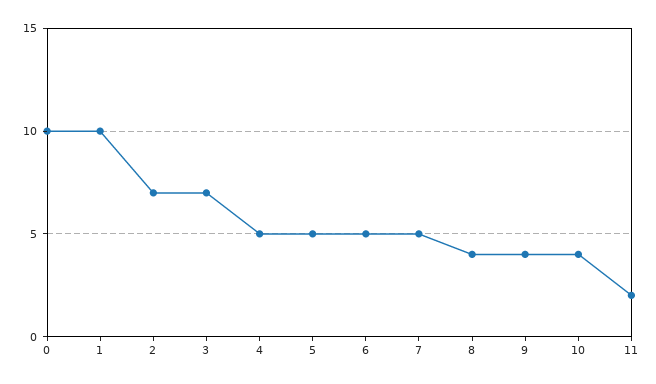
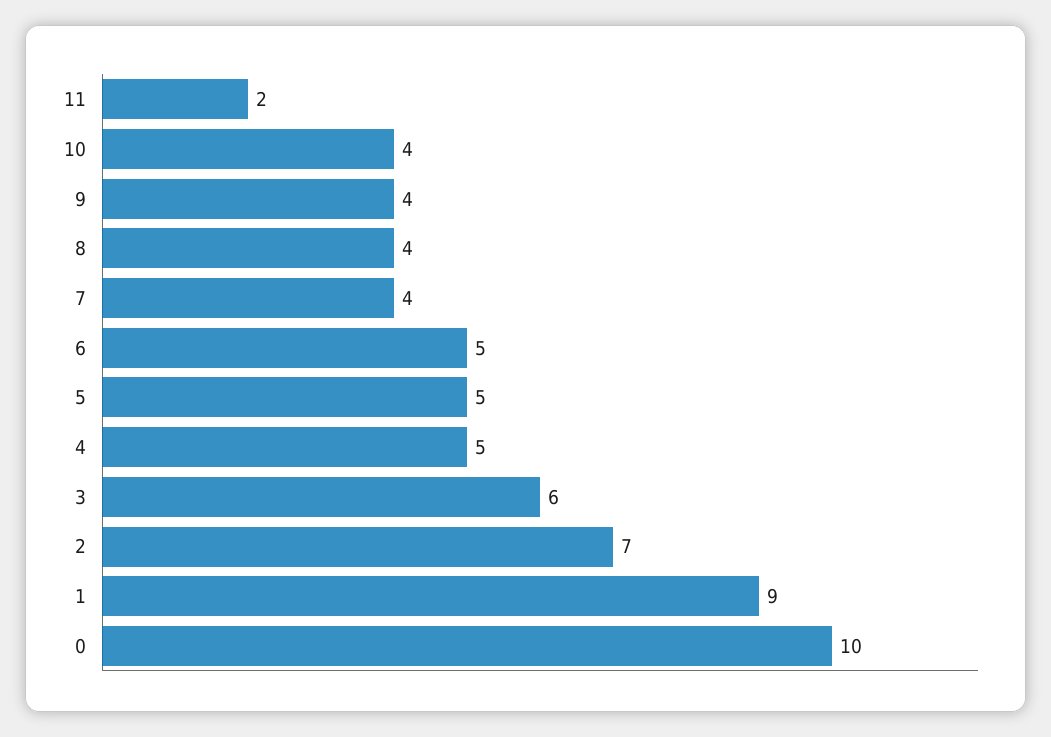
  {
    "0": 10,
-   "1": 10,
+   "1": 9,
    "2": 7,
-   "3": 7,
+   "3": 6,
    "4": 5,
    "5": 5,
    "6": 5,
-   "7": 5,
+   "7": 4,
    "8": 4,
    "9": 4,
    "10": 4,
    "11": 2
  }

